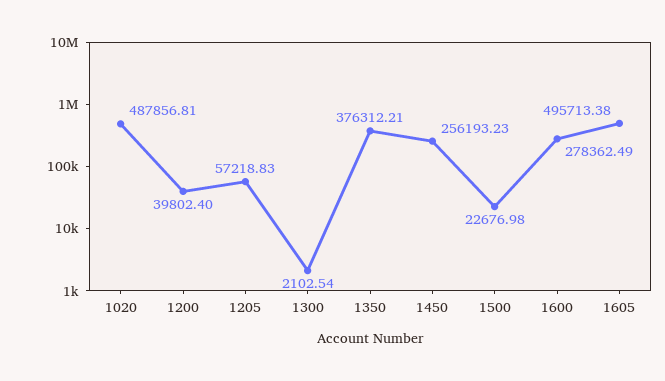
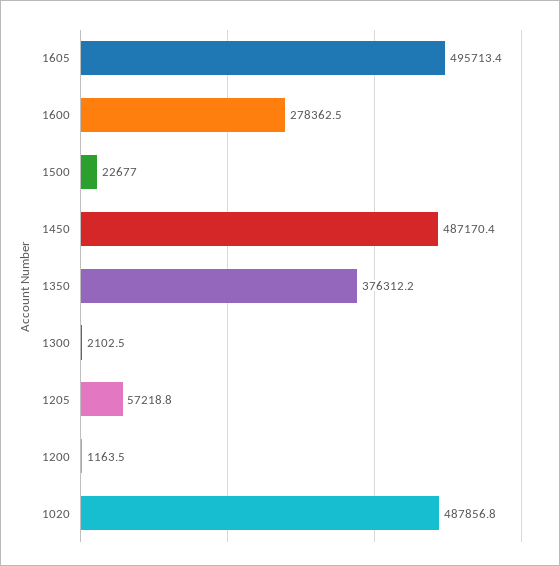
  {
    "1020": 487856.81,
-   "1200": 39802.4,
+   "1200": 1163.5,
    "1205": 57218.83,
    "1300": 2102.54,
    "1350": 376312.21,
-   "1450": 256193.23,
+   "1450": 487170.4,
    "1500": 22676.98,
    "1600": 278362.49,
    "1605": 495713.38
  }

